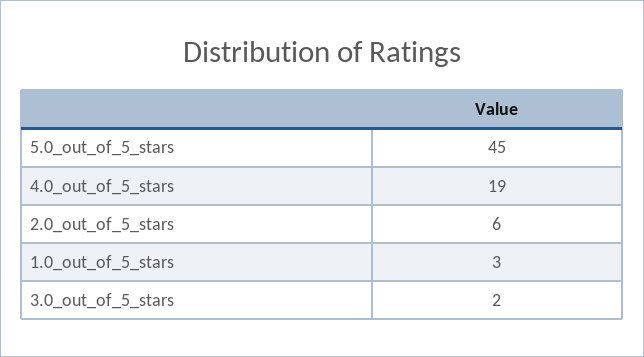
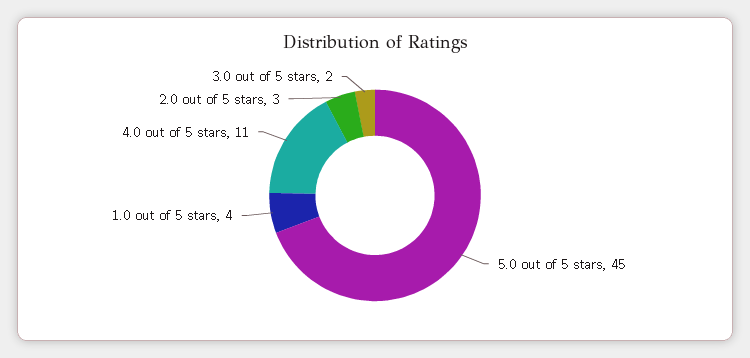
  {
    "5.0_out_of_5_stars": 45,
-   "4.0_out_of_5_stars": 19,
+   "4.0_out_of_5_stars": 11,
-   "2.0_out_of_5_stars": 6,
+   "2.0_out_of_5_stars": 3,
-   "1.0_out_of_5_stars": 3,
+   "1.0_out_of_5_stars": 4,
    "3.0_out_of_5_stars": 2
  }

